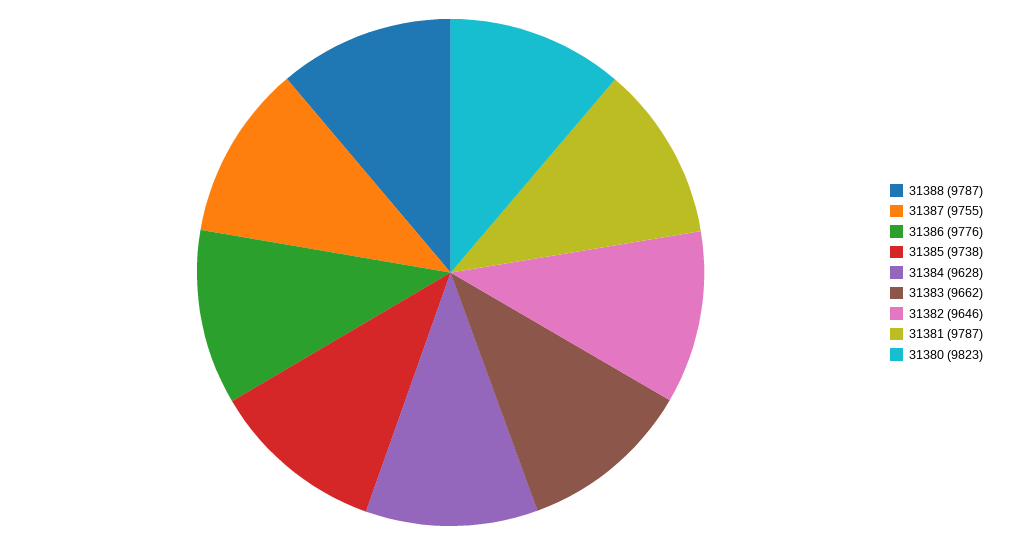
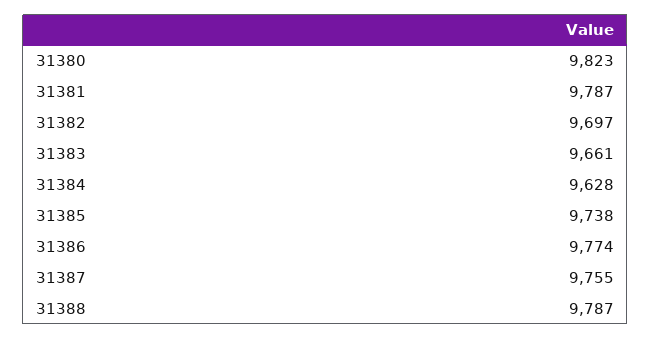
  {
    "31388": 9787,
    "31387": 9755,
-   "31386": 9776,
+   "31386": 9774,
    "31385": 9738,
    "31384": 9628,
-   "31383": 9662,
+   "31383": 9661,
-   "31382": 9646,
+   "31382": 9697,
    "31381": 9787,
    "31380": 9823
  }

